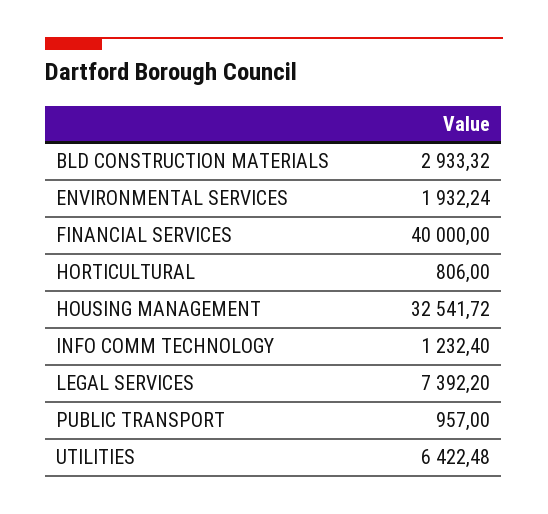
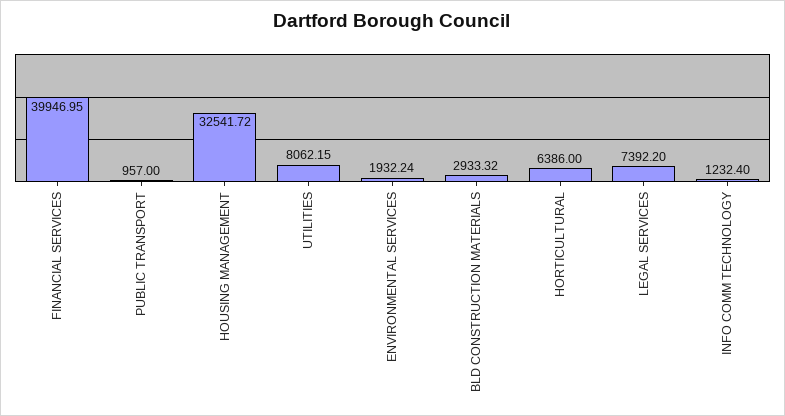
  {
    "BLD CONSTRUCTION MATERIALS": 2933.32,
    "ENVIRONMENTAL SERVICES": 1932.24,
-   "FINANCIAL SERVICES": 40000,
+   "FINANCIAL SERVICES": 39946.95,
-   "HORTICULTURAL": 806,
+   "HORTICULTURAL": 6386,
    "HOUSING MANAGEMENT": 32541.72,
    "INFO COMM TECHNOLOGY": 1232.4,
    "LEGAL SERVICES": 7392.2,
    "PUBLIC TRANSPORT": 957,
-   "UTILITIES": 6422.48
+   "UTILITIES": 8062.15
  }

